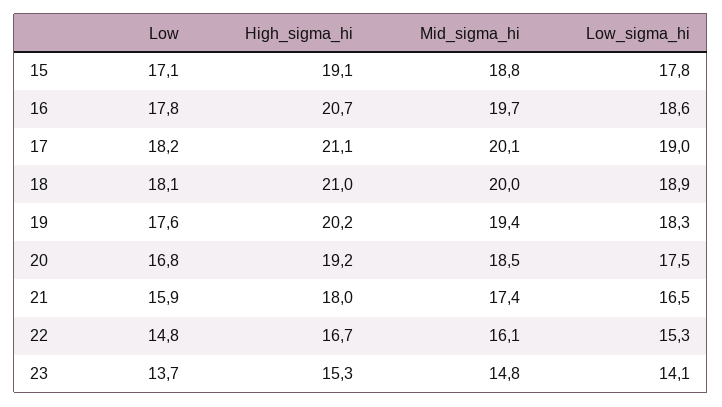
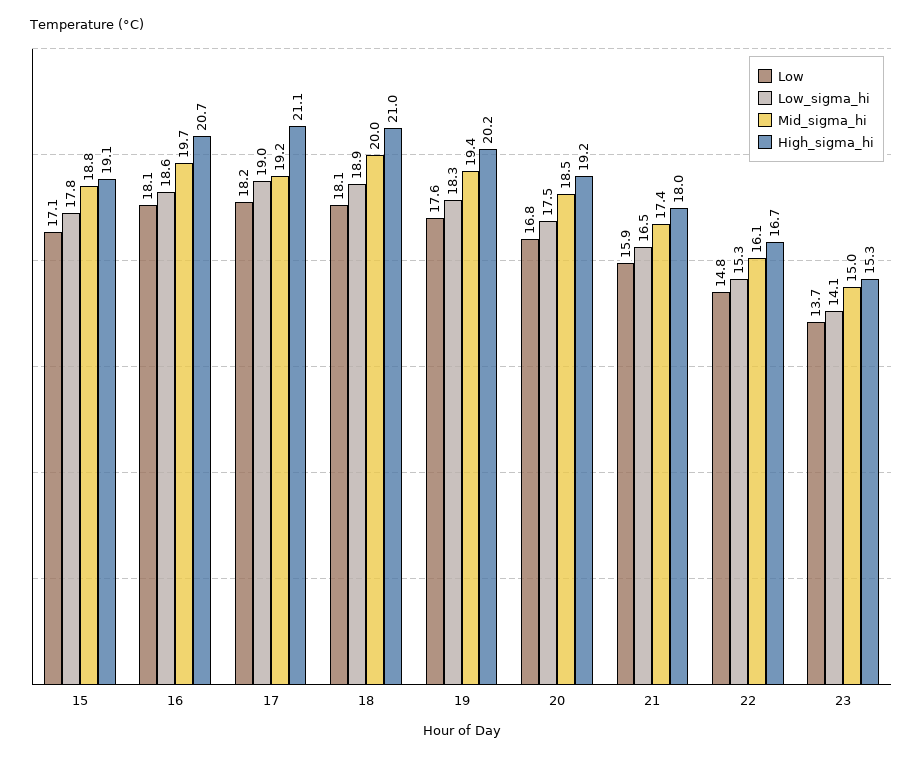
  {
    "Low": {
      "15": 17.1,
-     "16": 17.8,
+     "16": 18.1,
      "17": 18.2,
      "18": 18.1,
      "19": 17.6,
      "20": 16.8,
      "21": 15.9,
      "22": 14.8,
      "23": 13.7
    },
    "High_sigma_hi": {
      "15": 19.1,
      "16": 20.7,
      "17": 21.1,
      "18": 21,
      "19": 20.2,
      "20": 19.2,
      "21": 18,
      "22": 16.7,
      "23": 15.3
    },
    "Mid_sigma_hi": {
      "15": 18.8,
      "16": 19.7,
-     "17": 20.1,
+     "17": 19.2,
      "18": 20,
      "19": 19.4,
      "20": 18.5,
      "21": 17.4,
      "22": 16.1,
-     "23": 14.8
+     "23": 15
    },
    "Low_sigma_hi": {
      "15": 17.8,
      "16": 18.6,
      "17": 19,
      "18": 18.9,
      "19": 18.3,
      "20": 17.5,
      "21": 16.5,
      "22": 15.3,
      "23": 14.1
    }
  }

